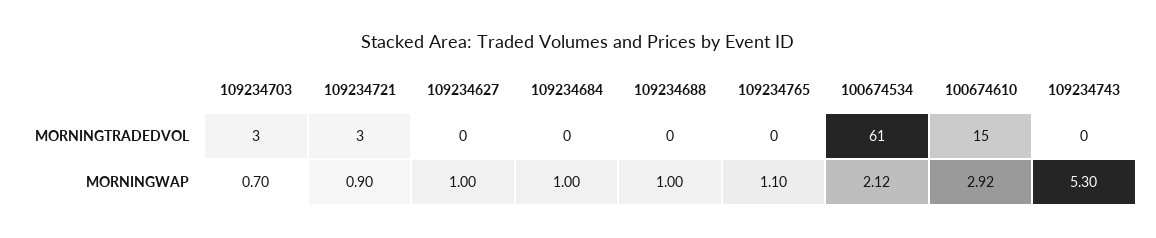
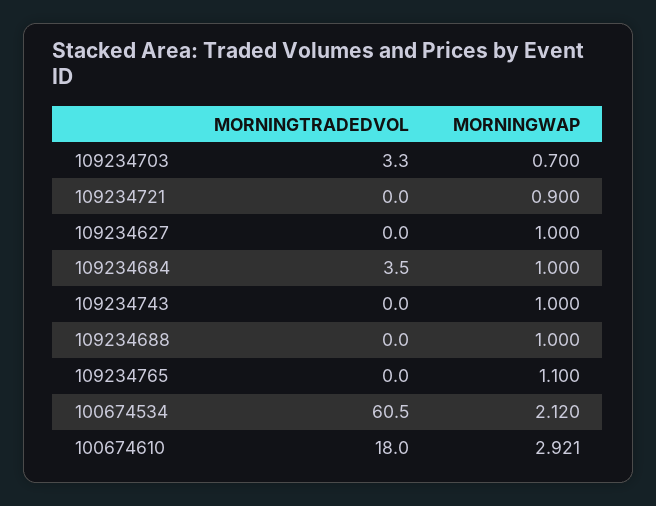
  {
    "109234703": {
      "MORNINGTRADEDVOL": 3.3,
      "MORNINGWAP": 0.7
    },
    "109234721": {
-     "MORNINGTRADEDVOL": 3,
+     "MORNINGTRADEDVOL": 0,
      "MORNINGWAP": 0.9
    },
    "109234627": {
      "MORNINGTRADEDVOL": 0,
      "MORNINGWAP": 1
    },
    "109234684": {
-     "MORNINGTRADEDVOL": 0,
+     "MORNINGTRADEDVOL": 3.5,
      "MORNINGWAP": 1
    },
    "109234688": {
      "MORNINGTRADEDVOL": 0,
      "MORNINGWAP": 1
    },
    "109234765": {
      "MORNINGTRADEDVOL": 0,
      "MORNINGWAP": 1.1
    },
    "100674534": {
      "MORNINGTRADEDVOL": 60.5,
      "MORNINGWAP": 2.12
    },
    "100674610": {
-     "MORNINGTRADEDVOL": 15,
+     "MORNINGTRADEDVOL": 18,
      "MORNINGWAP": 2.921
    },
    "109234743": {
      "MORNINGTRADEDVOL": 0,
-     "MORNINGWAP": 5.3
+     "MORNINGWAP": 1
    }
  }

